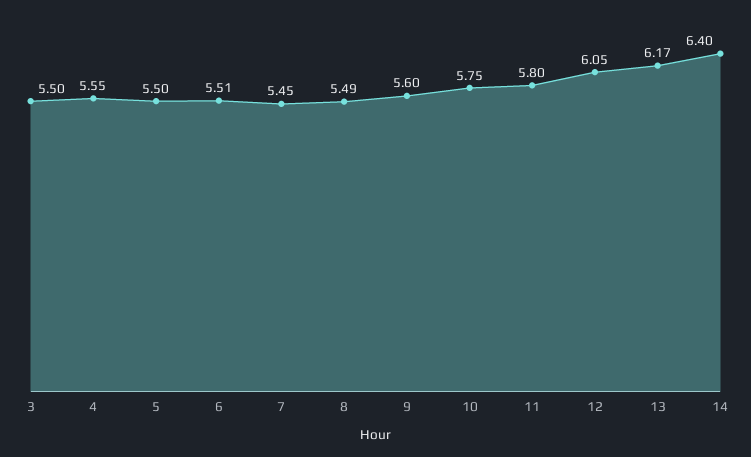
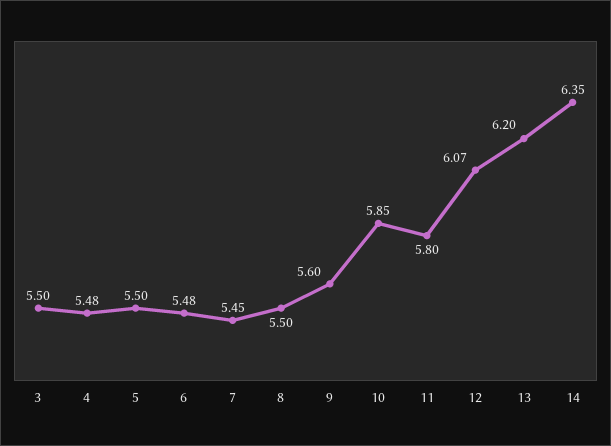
  {
    "3": 5.5,
-   "4": 5.55,
+   "4": 5.48,
    "5": 5.5,
-   "6": 5.51,
+   "6": 5.48,
    "7": 5.45,
-   "8": 5.49,
+   "8": 5.5,
    "9": 5.6,
-   "10": 5.75,
+   "10": 5.85,
    "11": 5.8,
-   "12": 6.05,
+   "12": 6.07,
-   "13": 6.17,
+   "13": 6.2,
-   "14": 6.4
+   "14": 6.35
  }

